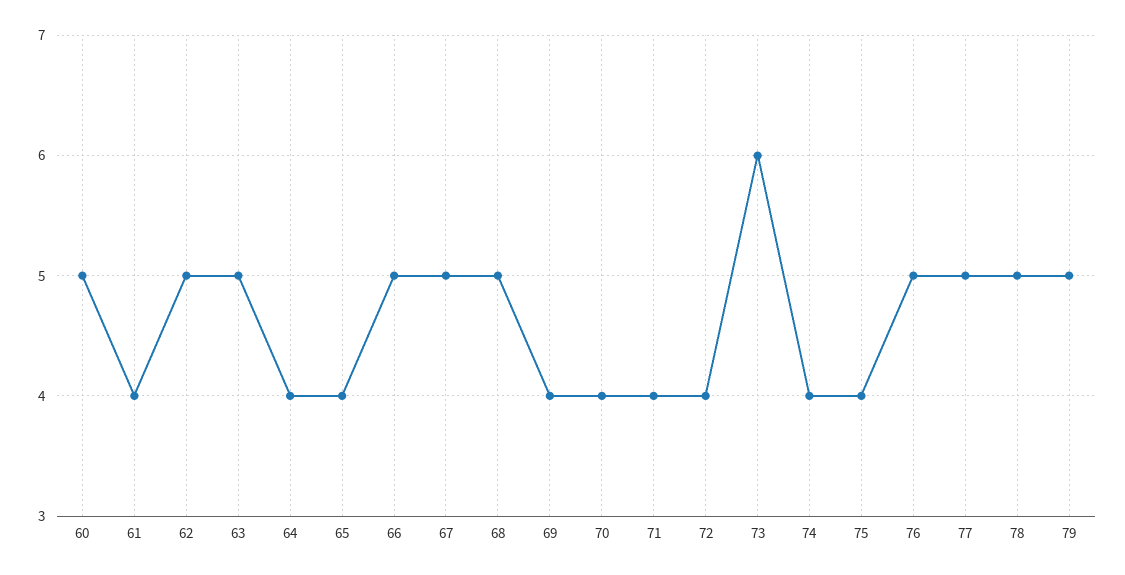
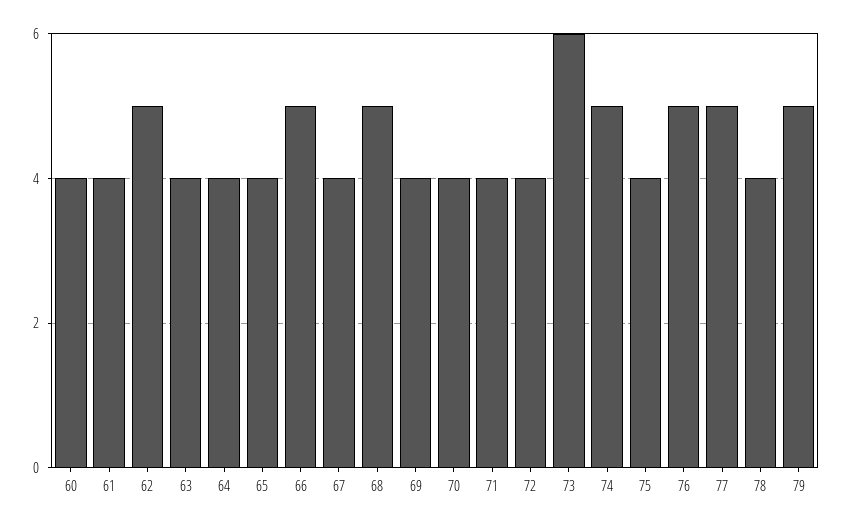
  {
-   "60": 5,
+   "60": 4,
    "61": 4,
    "62": 5,
-   "63": 5,
+   "63": 4,
    "64": 4,
    "65": 4,
    "66": 5,
-   "67": 5,
+   "67": 4,
    "68": 5,
    "69": 4,
    "70": 4,
    "71": 4,
    "72": 4,
    "73": 6,
-   "74": 4,
+   "74": 5,
    "75": 4,
    "76": 5,
    "77": 5,
-   "78": 5,
+   "78": 4,
    "79": 5
  }

